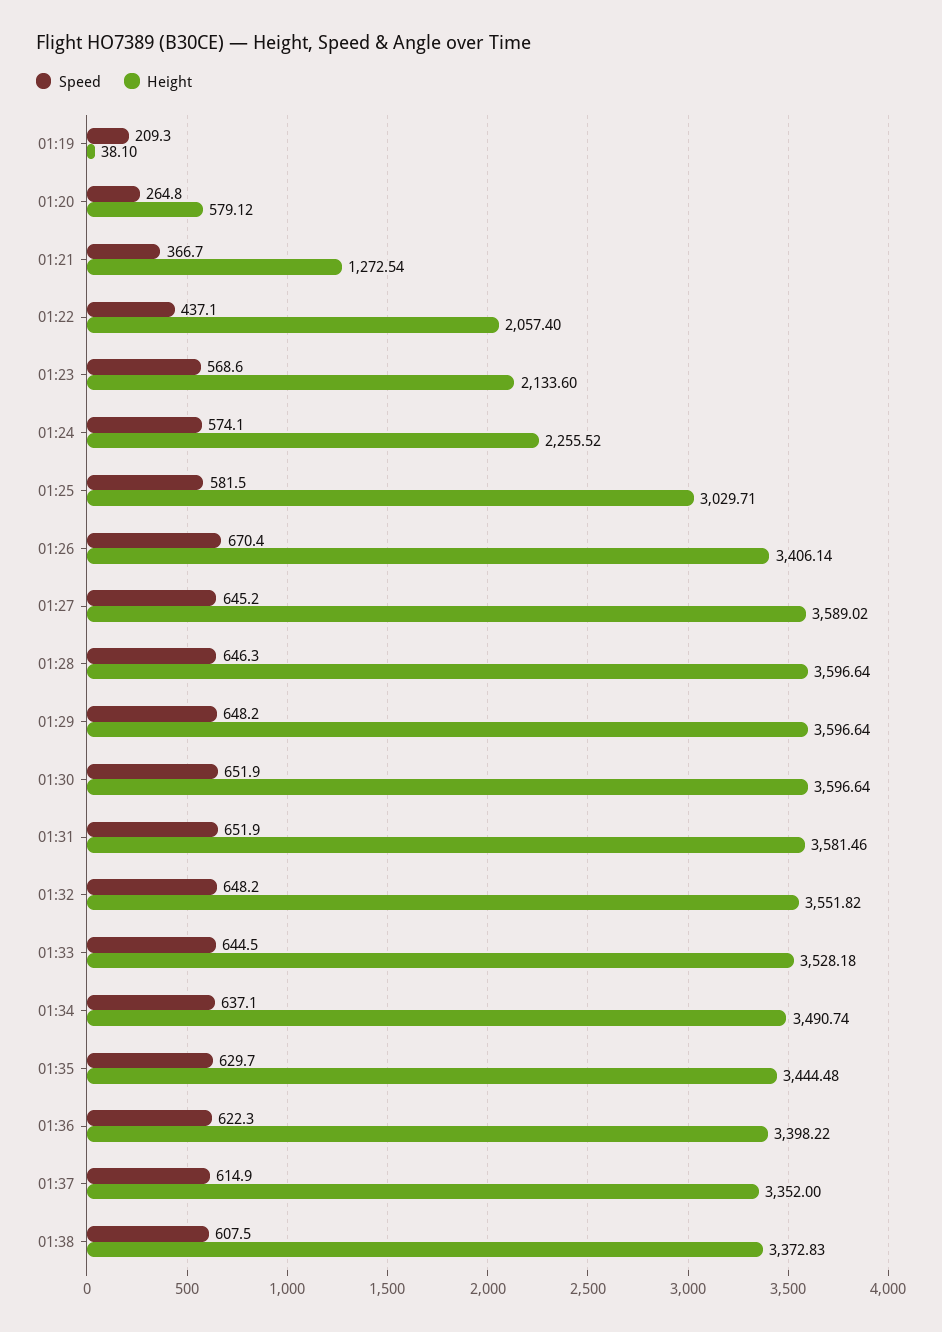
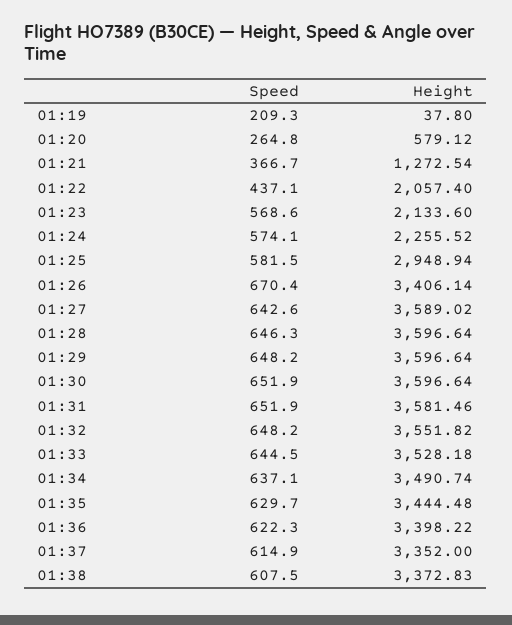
  {
    "Speed": {
      "01:19": 209.3,
      "01:20": 264.8,
      "01:21": 366.7,
      "01:22": 437.1,
      "01:23": 568.6,
      "01:24": 574.1,
      "01:25": 581.5,
      "01:26": 670.4,
-     "01:27": 645.2,
+     "01:27": 642.6,
      "01:28": 646.3,
      "01:29": 648.2,
      "01:30": 651.9,
      "01:31": 651.9,
      "01:32": 648.2,
      "01:33": 644.5,
      "01:34": 637.1,
      "01:35": 629.7,
      "01:36": 622.3,
      "01:37": 614.9,
      "01:38": 607.5
    },
    "Height": {
-     "01:19": 38.1,
+     "01:19": 37.8,
      "01:20": 579.12,
      "01:21": 1272.54,
      "01:22": 2057.4,
      "01:23": 2133.6,
      "01:24": 2255.52,
-     "01:25": 3029.71,
+     "01:25": 2948.94,
      "01:26": 3406.14,
      "01:27": 3589.02,
      "01:28": 3596.64,
      "01:29": 3596.64,
      "01:30": 3596.64,
      "01:31": 3581.46,
      "01:32": 3551.82,
      "01:33": 3528.18,
      "01:34": 3490.74,
      "01:35": 3444.48,
      "01:36": 3398.22,
      "01:37": 3352,
      "01:38": 3372.83
    }
  }

